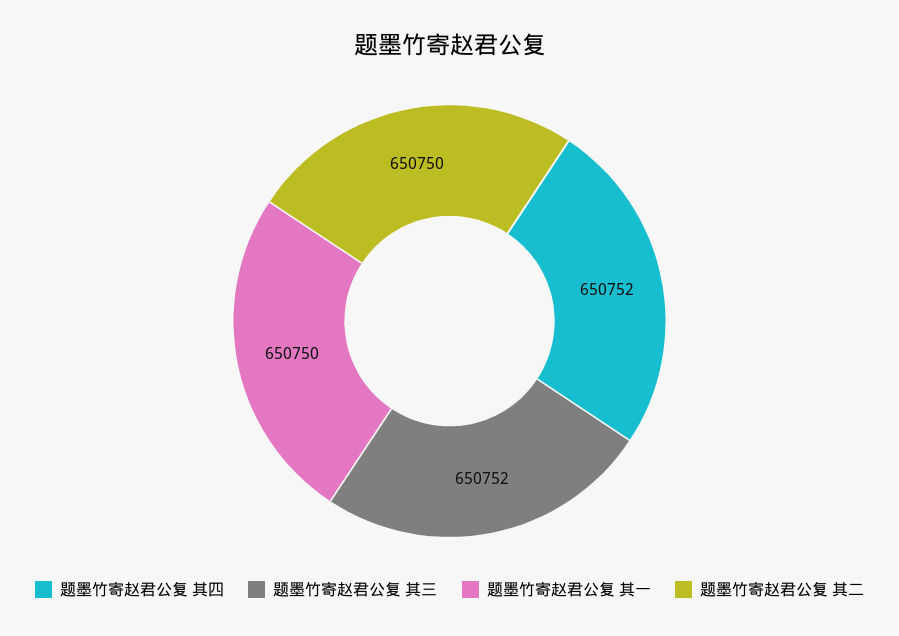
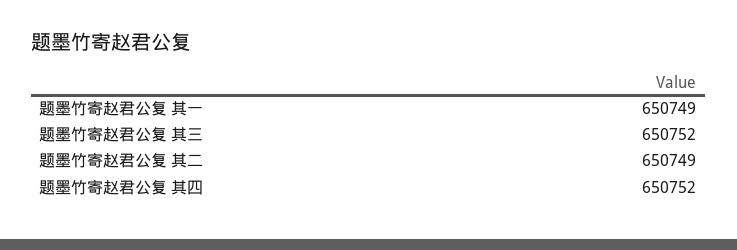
  {
    "题墨竹寄赵君公复 其四": 650752,
    "题墨竹寄赵君公复 其三": 650752,
-   "题墨竹寄赵君公复 其一": 650750,
+   "题墨竹寄赵君公复 其一": 650749,
-   "题墨竹寄赵君公复 其二": 650750
+   "题墨竹寄赵君公复 其二": 650749
  }

